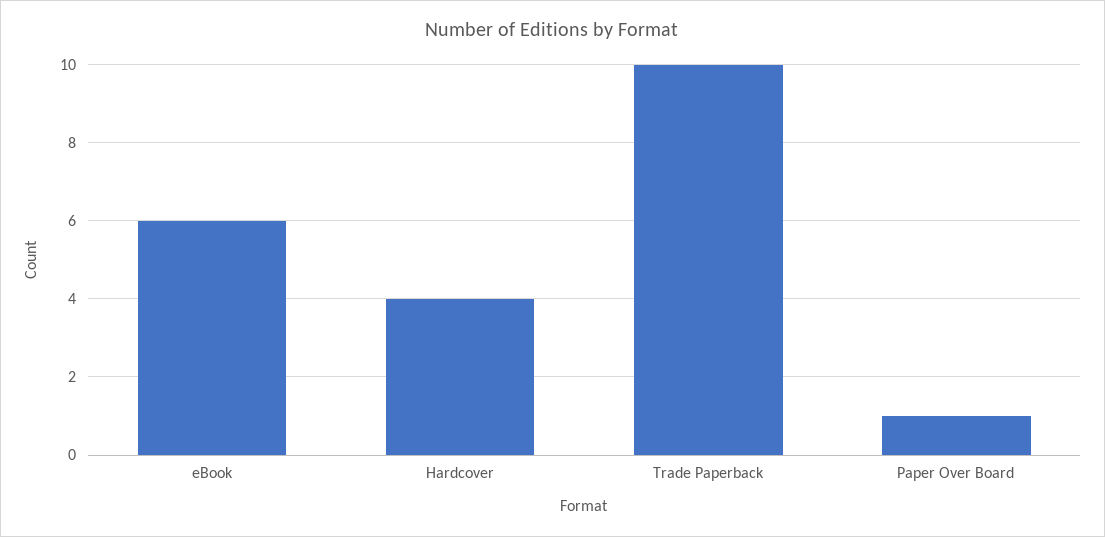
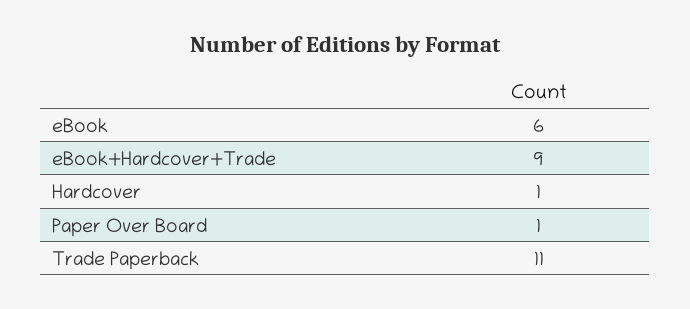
  {
    "eBook": 6,
-   "Hardcover": 4,
+   "Hardcover": 1,
-   "Trade Paperback": 10,
+   "Trade Paperback": 11,
-   "Paper Over Board": 1
+   "Paper Over Board": 1,
+   "eBook+Hardcover+Trade": 9
  }

